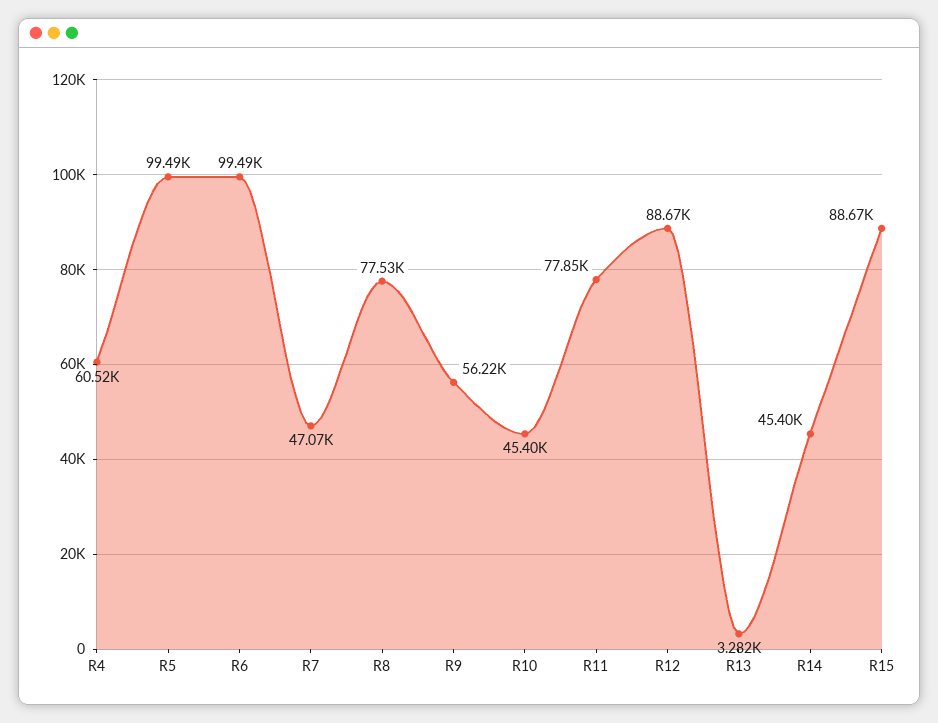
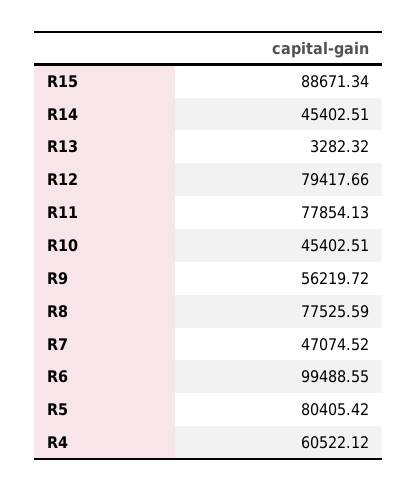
  {
    "R4": 60522.12,
-   "R5": 99490,
+   "R5": 80405.42,
    "R6": 99488.55,
    "R7": 47074.52,
    "R8": 77525.59,
    "R9": 56219.72,
    "R10": 45402.51,
    "R11": 77854.13,
-   "R12": 88670,
+   "R12": 79417.66,
    "R13": 3282.32,
    "R14": 45402.51,
    "R15": 88671.34
  }

